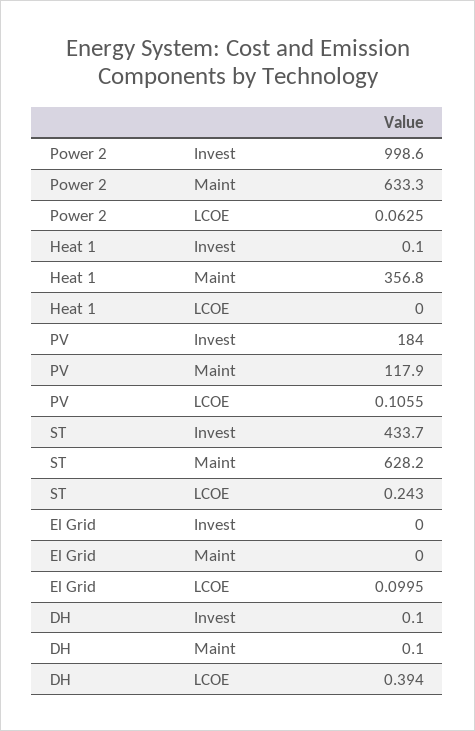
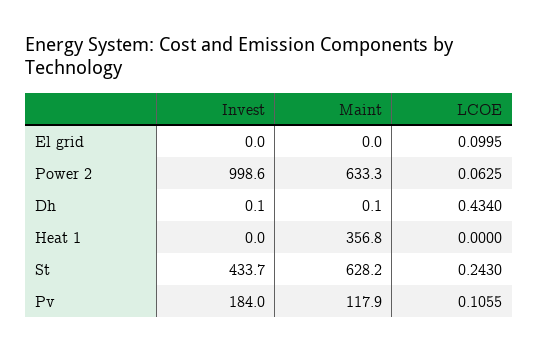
  {
    "Power 2": {
      "Invest": 998.6,
      "Maint": 633.3,
      "LCOE": 0.0625
    },
    "Heat 1": {
-     "Invest": 0.1,
+     "Invest": 0,
      "Maint": 356.8,
      "LCOE": 0
    },
    "PV": {
      "Invest": 184,
      "Maint": 117.9,
      "LCOE": 0.1055
    },
    "ST": {
      "Invest": 433.7,
      "Maint": 628.2,
      "LCOE": 0.243
    },
    "El Grid": {
      "Invest": 0,
      "Maint": 0,
      "LCOE": 0.0995
    },
    "DH": {
      "Invest": 0.1,
      "Maint": 0.1,
-     "LCOE": 0.394
+     "LCOE": 0.434
    }
  }

